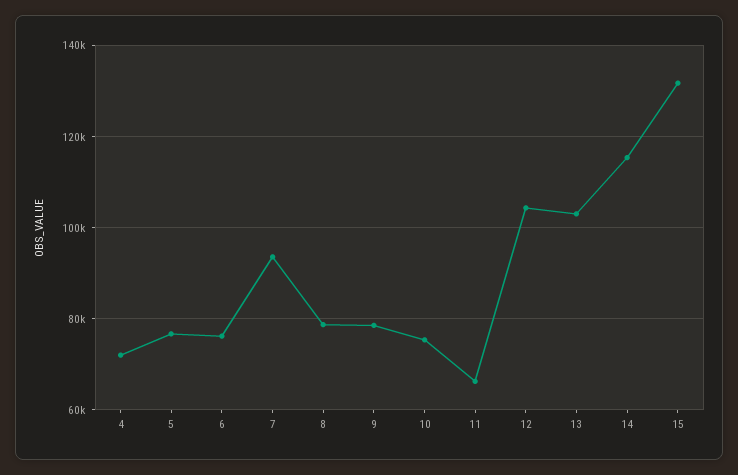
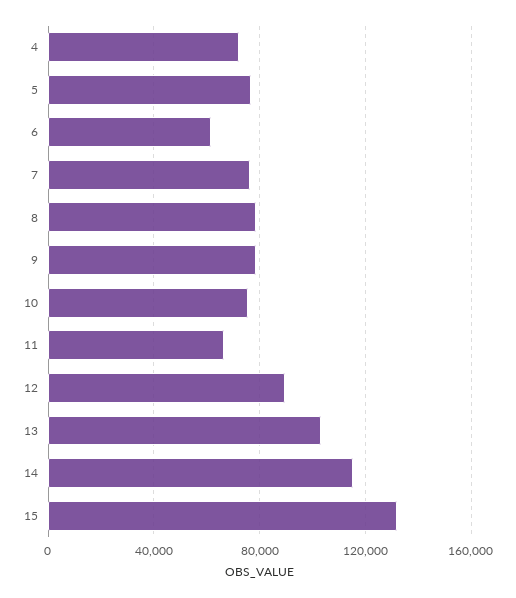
  {
    "4": 72000,
    "5": 76000,
-   "6": 76000,
+   "6": 60000,
-   "7": 94000,
+   "7": 75000,
    "8": 78000,
    "9": 78000,
    "10": 76000,
    "11": 66000,
-   "12": 104000,
+   "12": 90000,
    "13": 104000,
    "14": 116000,
    "15": 132000
  }

